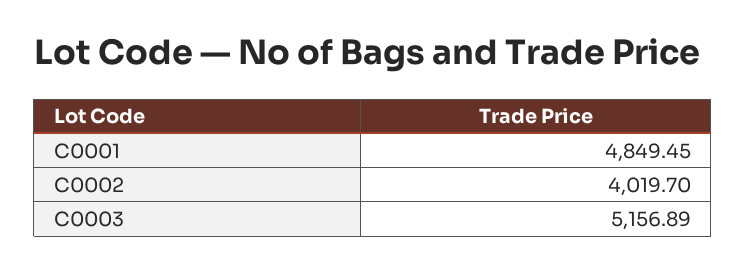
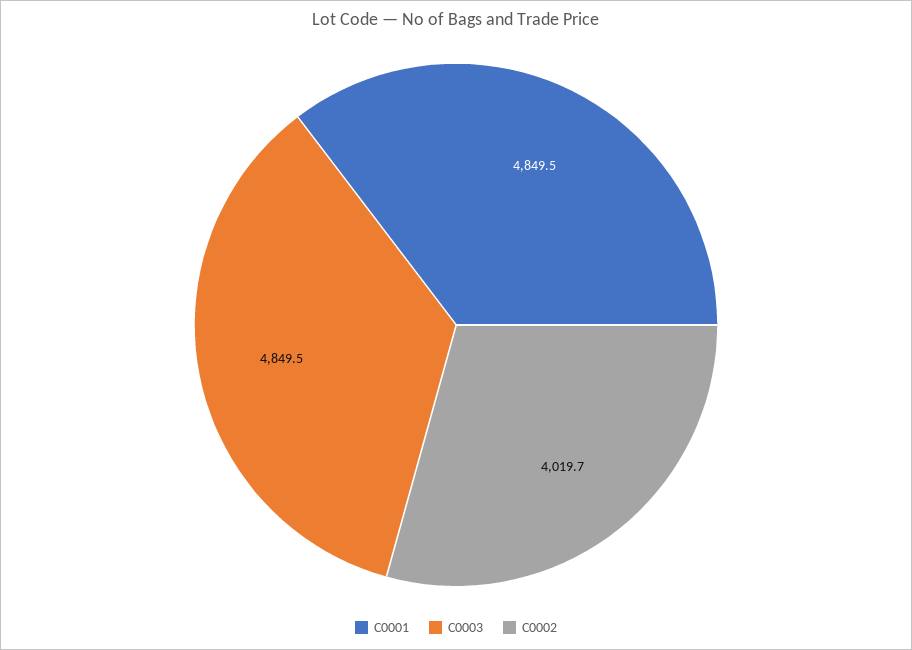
  {
    "C0001": 4849.45,
    "C0002": 4019.7,
-   "C0003": 5156.89
+   "C0003": 4849.5
  }

